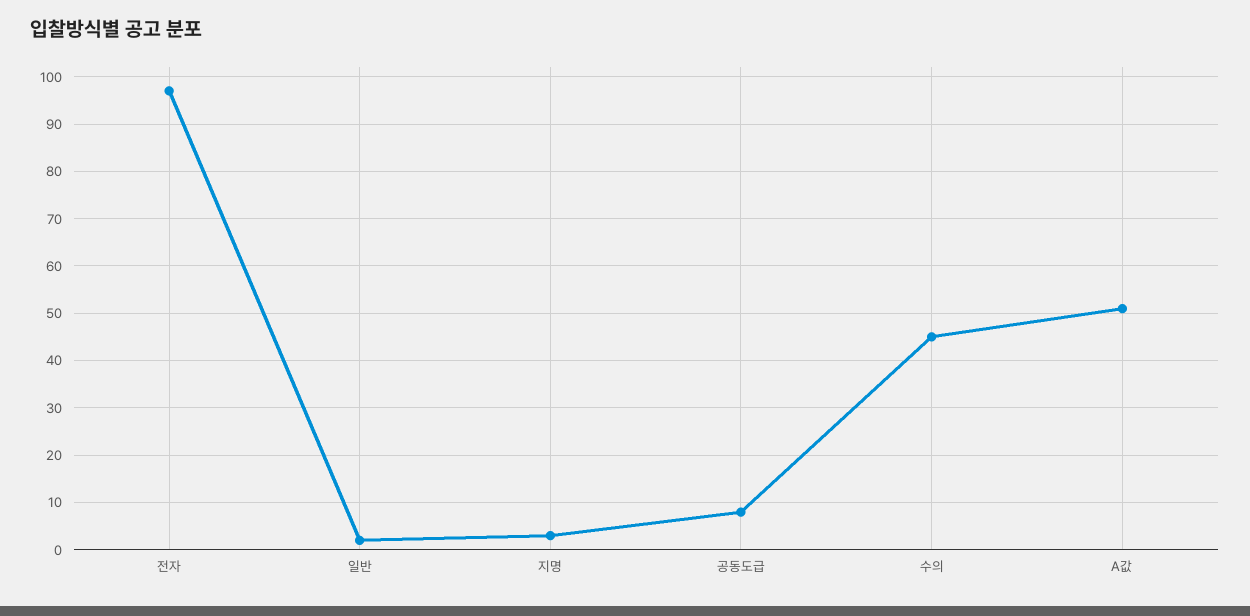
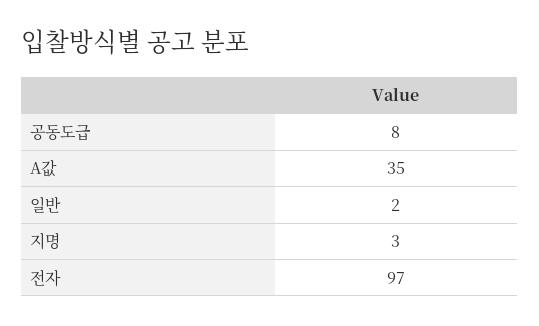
  {
    "전자": 97,
    "일반": 2,
    "지명": 3,
    "공동도급": 8,
-   "수의": 45,
-   "A값": 50
+   "A값": 35
  }

